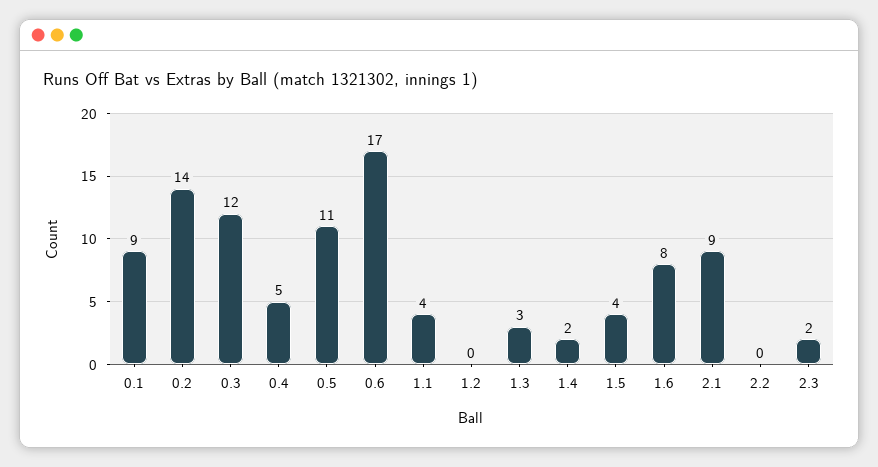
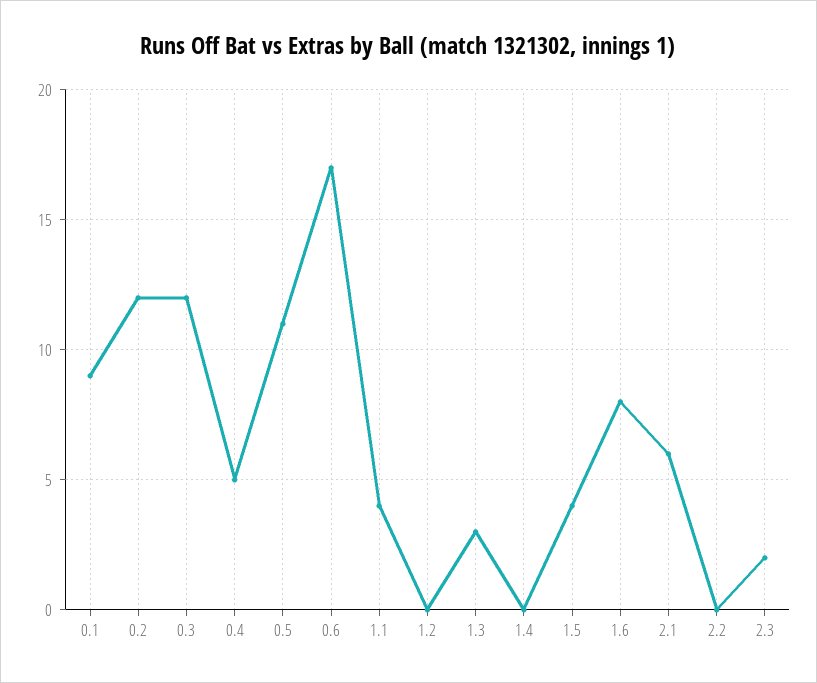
  {
    "0.1": 9,
-   "0.2": 14,
+   "0.2": 12,
    "0.3": 12,
    "0.4": 5,
    "0.5": 11,
    "0.6": 17,
    "1.1": 4,
    "1.2": 0,
    "1.3": 3,
-   "1.4": 2,
+   "1.4": 0,
    "1.5": 4,
    "1.6": 8,
-   "2.1": 9,
+   "2.1": 6,
    "2.2": 0,
    "2.3": 2
  }

